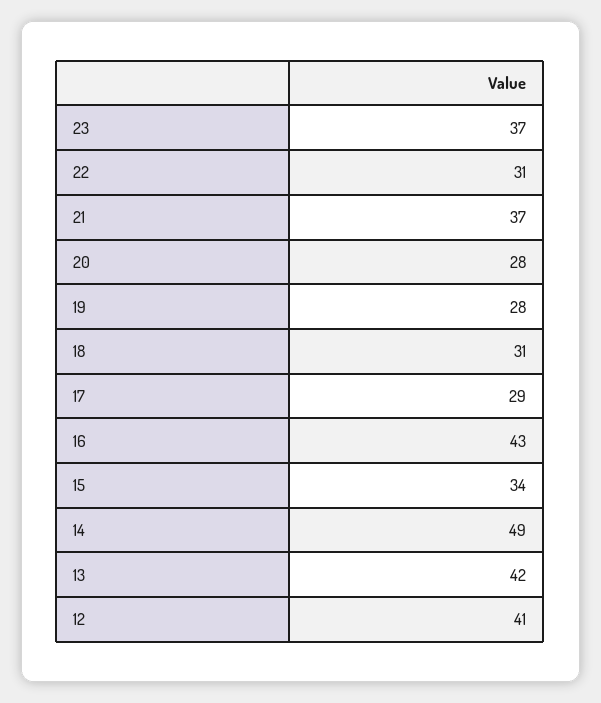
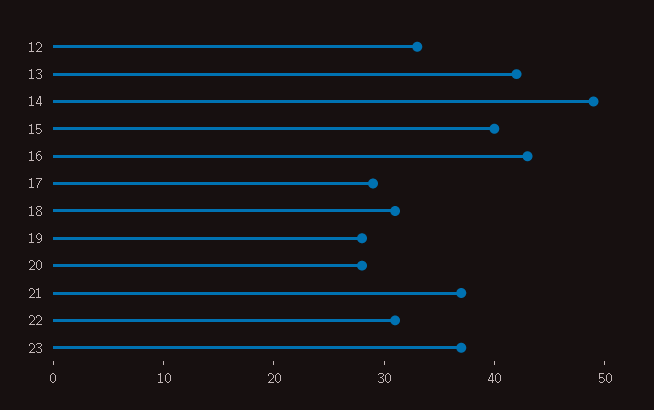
  {
    "23": 37,
    "22": 31,
    "21": 37,
    "20": 28,
    "19": 28,
    "18": 31,
    "17": 29,
    "16": 43,
-   "15": 34,
+   "15": 40,
    "14": 49,
    "13": 42,
-   "12": 41
+   "12": 33
  }

